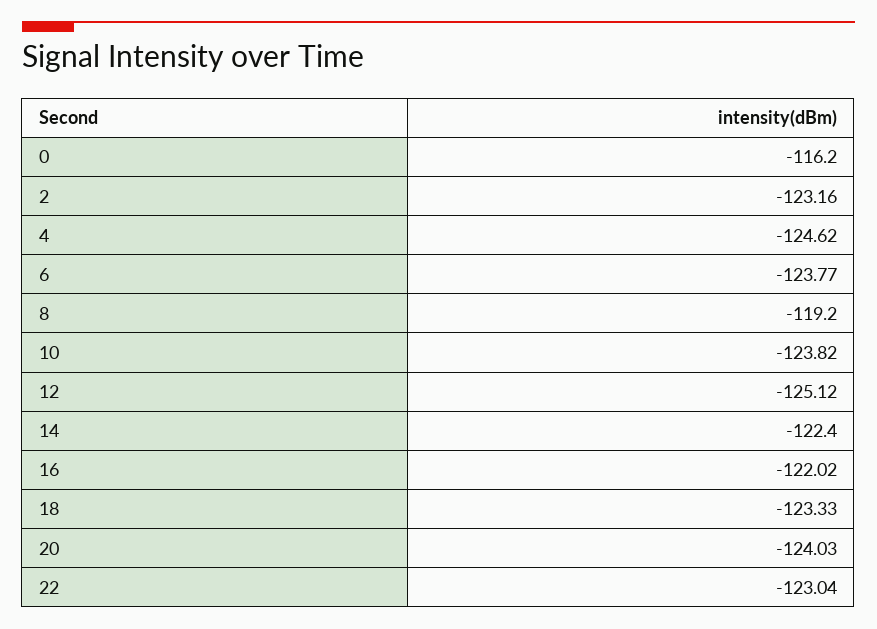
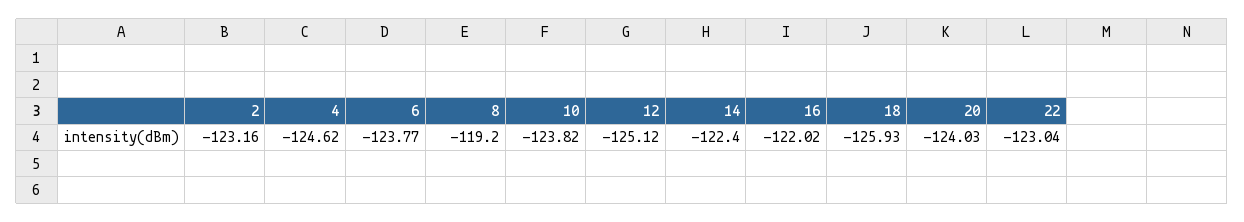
  {
-   "0": -116.2,
    "2": -123.16,
    "4": -124.62,
    "6": -123.77,
    "8": -119.2,
    "10": -123.82,
    "12": -125.12,
    "14": -122.4,
    "16": -122.02,
-   "18": -123.33,
+   "18": -125.93,
    "20": -124.03,
    "22": -123.04
  }

